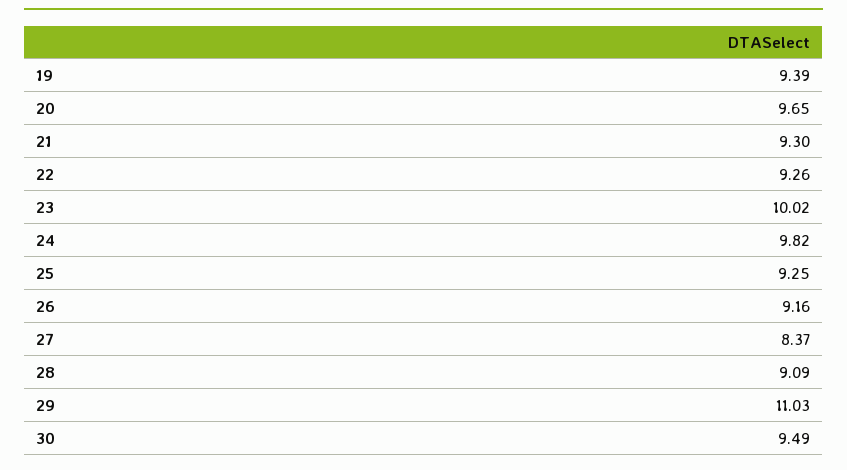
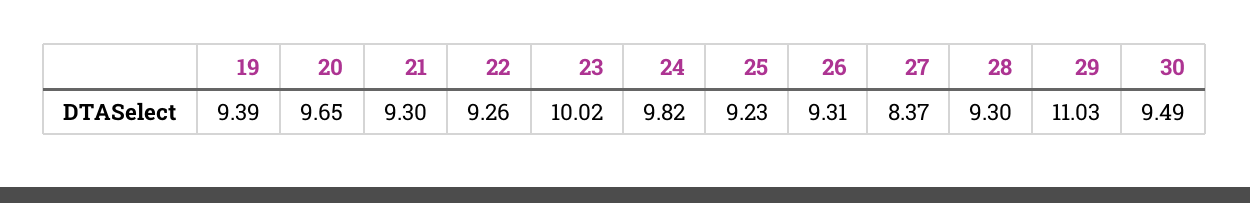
  {
    "19": 9.39,
    "20": 9.65,
    "21": 9.3,
    "22": 9.26,
    "23": 10.02,
    "24": 9.82,
-   "25": 9.25,
+   "25": 9.23,
-   "26": 9.16,
+   "26": 9.31,
    "27": 8.37,
-   "28": 9.09,
+   "28": 9.3,
    "29": 11.03,
    "30": 9.49
  }

